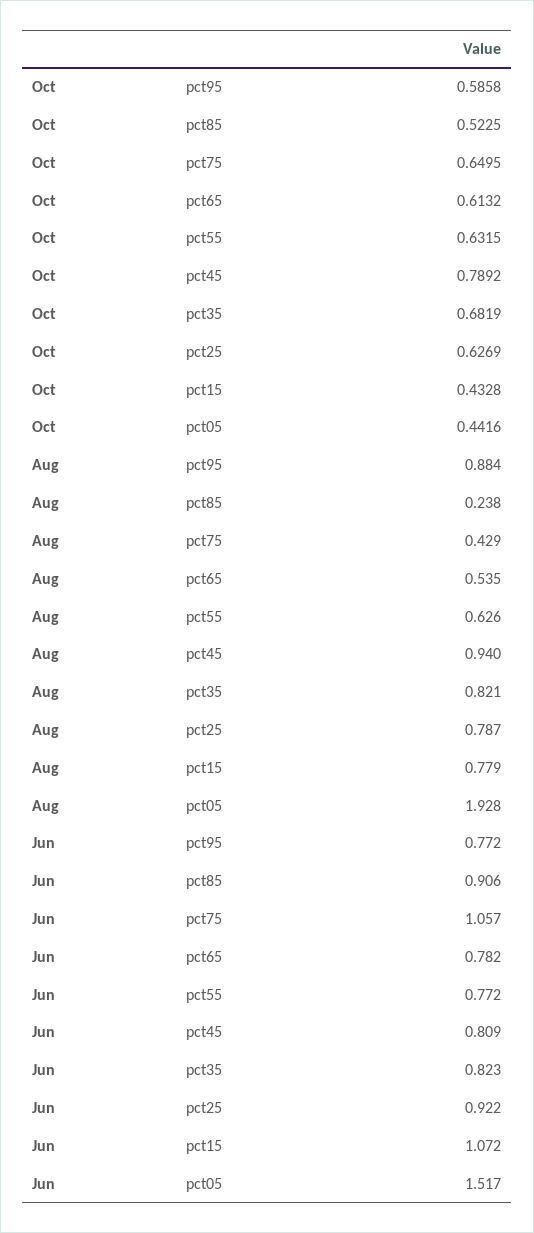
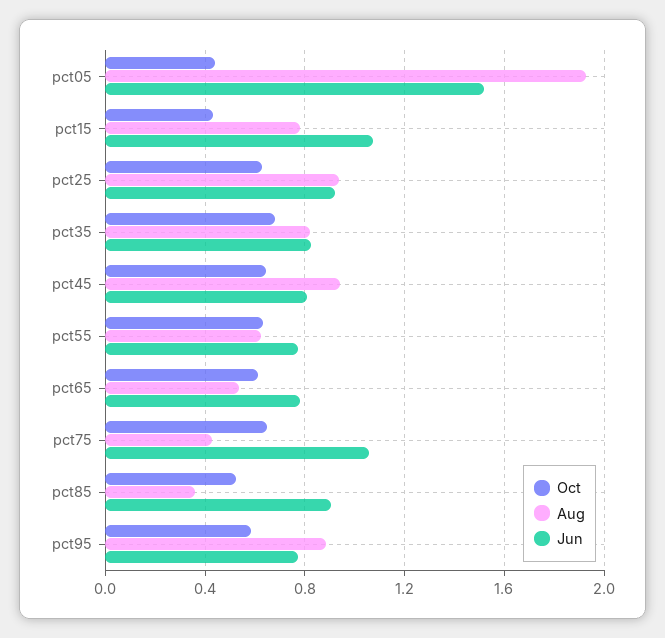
  {
    "Oct": {
      "pct95": 0.5858,
      "pct85": 0.5225,
      "pct75": 0.6495,
      "pct65": 0.6132,
      "pct55": 0.6315,
-     "pct45": 0.7892,
+     "pct45": 0.65,
      "pct35": 0.6819,
      "pct25": 0.6269,
      "pct15": 0.4328,
      "pct05": 0.4416
    },
    "Aug": {
      "pct95": 0.884,
-     "pct85": 0.238,
+     "pct85": 0.35,
      "pct75": 0.429,
      "pct65": 0.535,
      "pct55": 0.626,
      "pct45": 0.94,
      "pct35": 0.821,
-     "pct25": 0.787,
+     "pct25": 0.95,
      "pct15": 0.779,
      "pct05": 1.928
    },
    "Jun": {
      "pct95": 0.772,
      "pct85": 0.906,
      "pct75": 1.057,
      "pct65": 0.782,
      "pct55": 0.772,
      "pct45": 0.809,
      "pct35": 0.823,
      "pct25": 0.922,
      "pct15": 1.072,
      "pct05": 1.517
    }
  }

